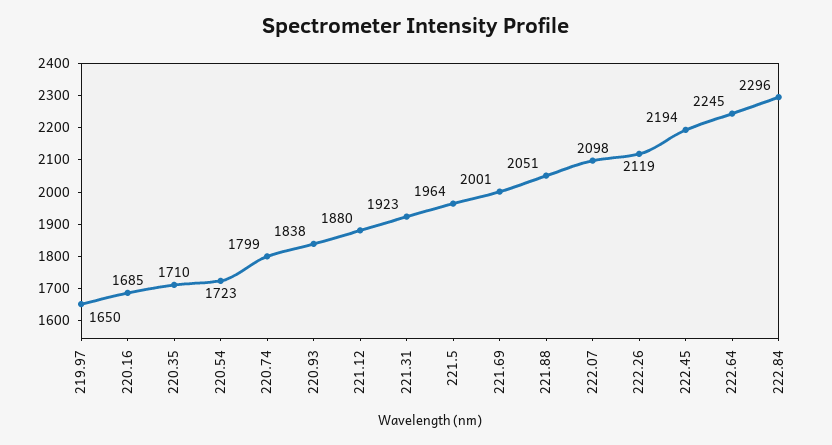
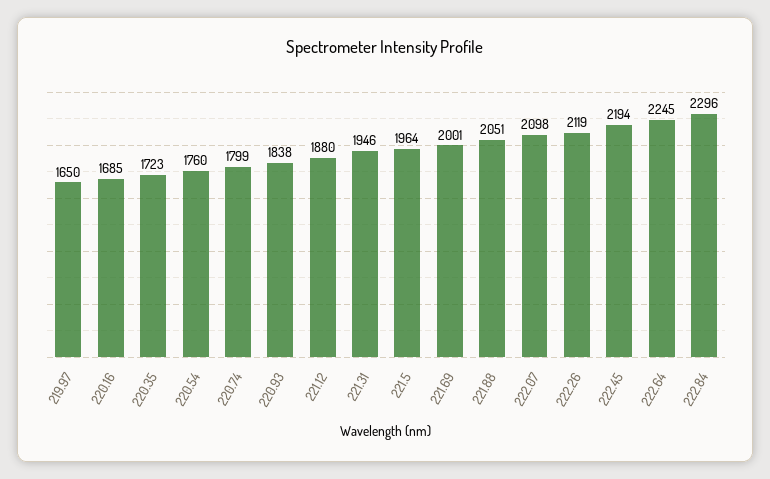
  {
    "219.97": 1650,
    "220.16": 1685,
-   "220.35": 1710,
+   "220.35": 1723,
-   "220.54": 1723,
+   "220.54": 1760,
    "220.74": 1799,
    "220.93": 1838,
    "221.12": 1880,
-   "221.31": 1923,
+   "221.31": 1946,
    "221.5": 1964,
    "221.69": 2001,
    "221.88": 2051,
    "222.07": 2098,
    "222.26": 2119,
    "222.45": 2194,
    "222.64": 2245,
    "222.84": 2296
  }

